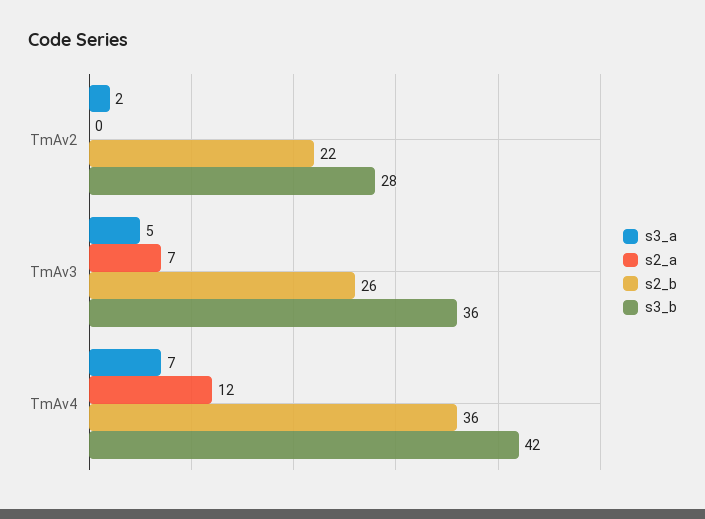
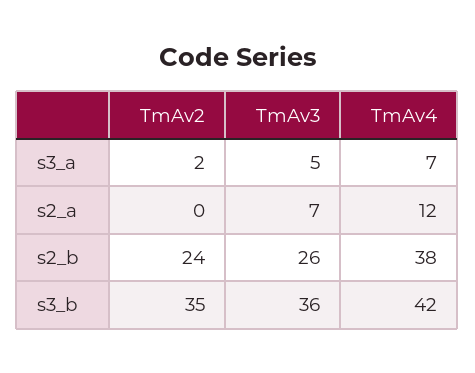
  {
    "s3_a": {
      "TmAv2": 2,
      "TmAv3": 5,
      "TmAv4": 7
    },
    "s2_a": {
      "TmAv2": 0,
      "TmAv3": 7,
      "TmAv4": 12
    },
    "s2_b": {
-     "TmAv2": 22,
+     "TmAv2": 24,
      "TmAv3": 26,
-     "TmAv4": 36
+     "TmAv4": 38
    },
    "s3_b": {
-     "TmAv2": 28,
+     "TmAv2": 35,
      "TmAv3": 36,
      "TmAv4": 42
    }
  }

